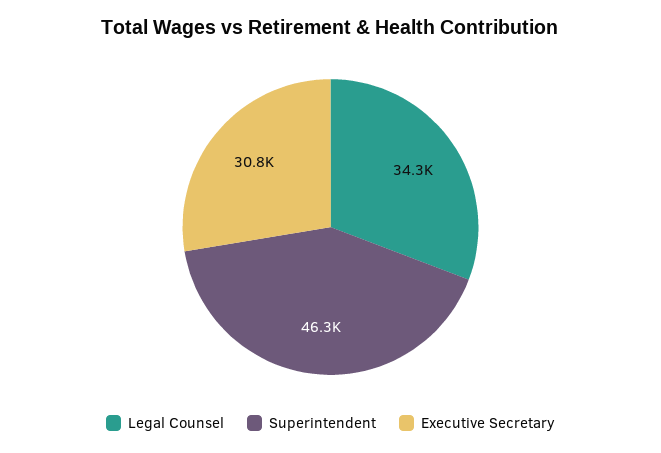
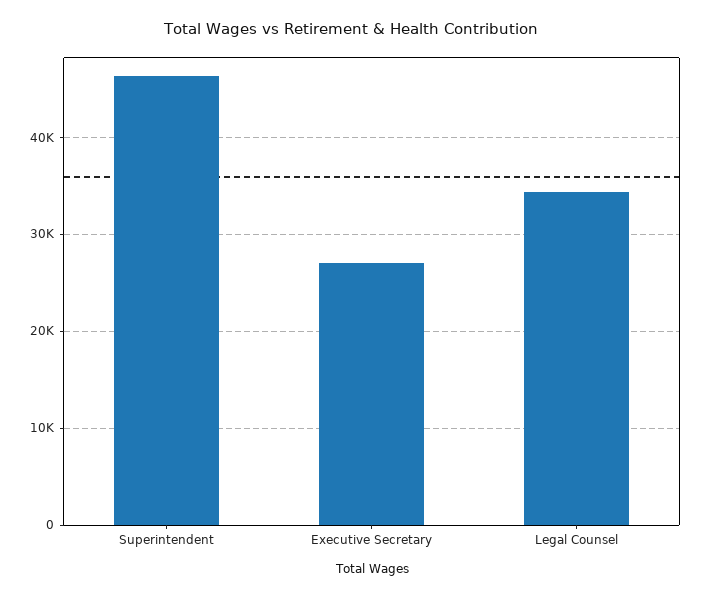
  {
    "Legal Counsel": 34300,
    "Superintendent": 46300,
-   "Executive Secretary": 30800
+   "Executive Secretary": 27000
  }

